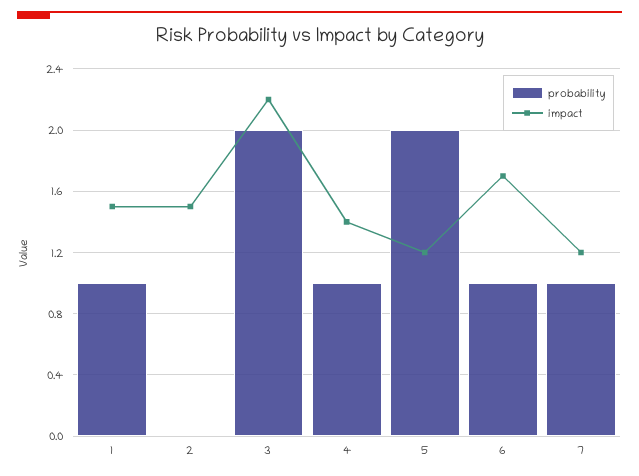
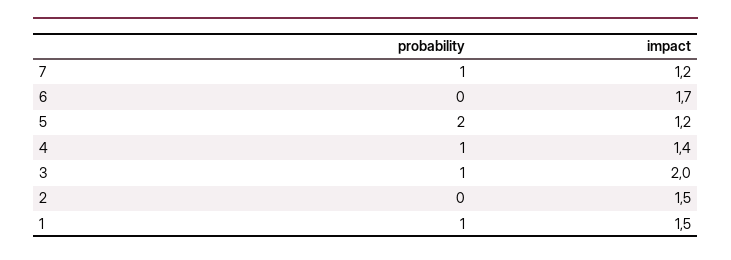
  {
    "probability": {
      "1": 1,
      "2": 0,
-     "3": 2,
+     "3": 1,
      "4": 1,
      "5": 2,
-     "6": 1,
+     "6": 0,
      "7": 1
    },
    "impact": {
      "1": 1.5,
      "2": 1.5,
-     "3": 2.2,
+     "3": 2,
      "4": 1.4,
      "5": 1.2,
      "6": 1.7,
      "7": 1.2
    }
  }

